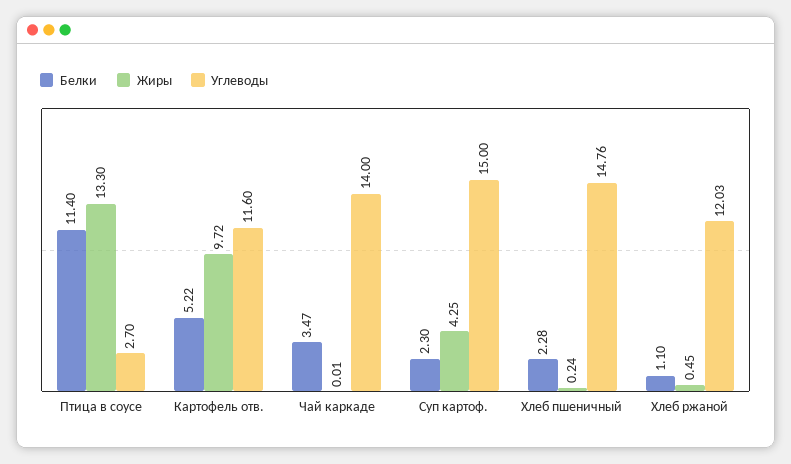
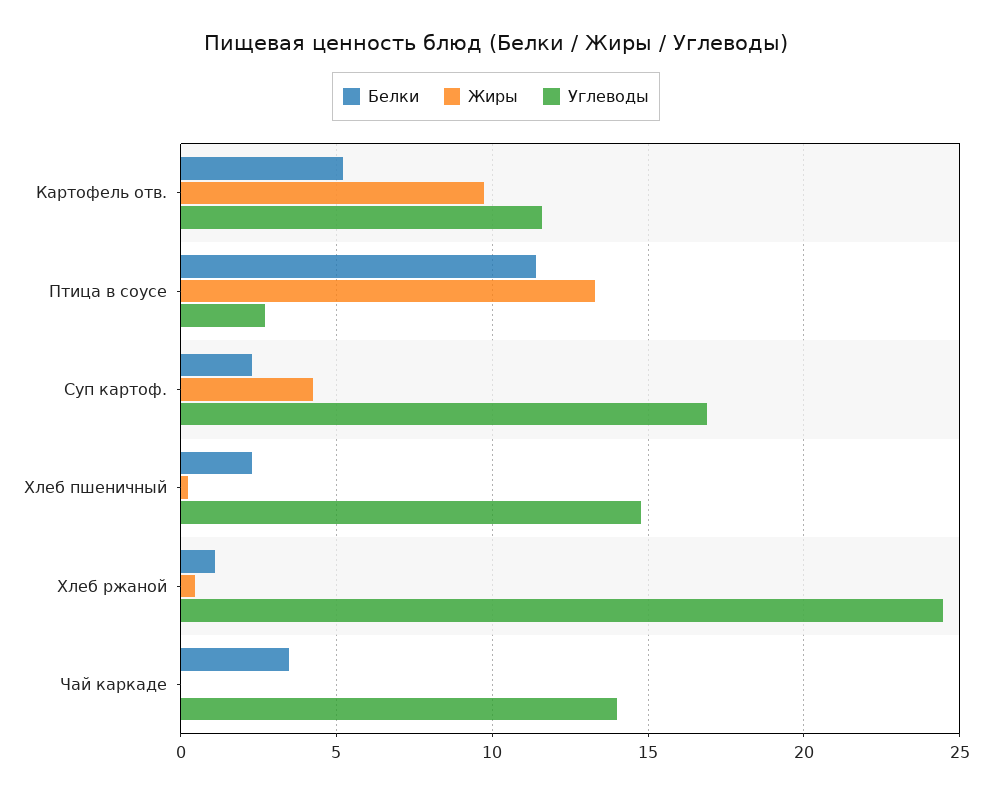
  {
    "Белки": {
      "Птица в соусе": 11.4,
      "Картофель отв.": 5.22,
      "Чай каркаде": 3.47,
      "Суп картоф.": 2.3,
      "Хлеб пшеничный": 2.28,
      "Хлеб ржаной": 1.1
    },
    "Жиры": {
      "Птица в соусе": 13.3,
      "Картофель отв.": 9.72,
      "Чай каркаде": 0.01,
      "Суп картоф.": 4.25,
      "Хлеб пшеничный": 0.24,
      "Хлеб ржаной": 0.45
    },
    "Углеводы": {
      "Птица в соусе": 2.7,
      "Картофель отв.": 11.6,
      "Чай каркаде": 14,
-     "Суп картоф.": 15,
+     "Суп картоф.": 17,
      "Хлеб пшеничный": 14.76,
-     "Хлеб ржаной": 12.03
+     "Хлеб ржаной": 24.5
    }
  }

